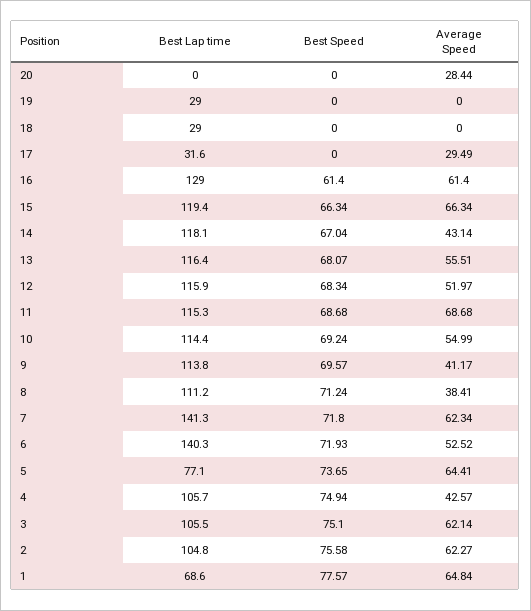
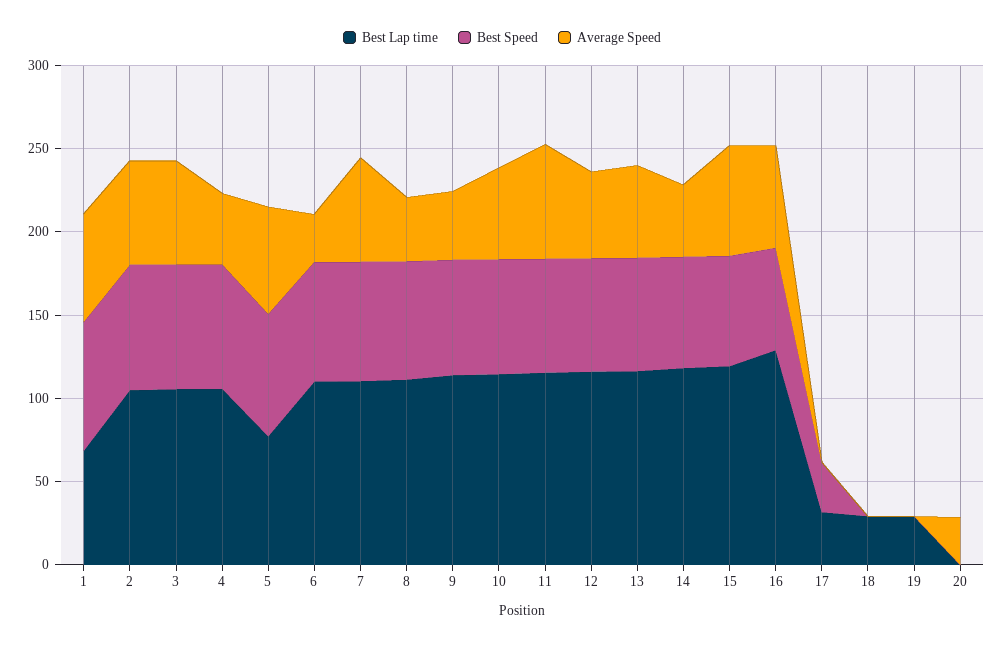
  {
    "Best Lap time": {
      "20": 0,
      "19": 29,
      "18": 29,
      "17": 31.6,
      "16": 129,
      "15": 119.4,
      "14": 118.1,
      "13": 116.4,
      "12": 115.9,
      "11": 115.3,
      "10": 114.4,
      "9": 113.8,
      "8": 111.2,
-     "7": 141.3,
+     "7": 110,
-     "6": 140.3,
+     "6": 110,
      "5": 77.1,
      "4": 105.7,
      "3": 105.5,
      "2": 104.8,
      "1": 68.6
    },
    "Best Speed": {
      "20": 0,
      "19": 0,
      "18": 0,
-     "17": 0,
+     "17": 30,
      "16": 61.4,
      "15": 66.34,
      "14": 67.04,
      "13": 68.07,
      "12": 68.34,
      "11": 68.68,
      "10": 69.24,
      "9": 69.57,
      "8": 71.24,
      "7": 71.8,
      "6": 71.93,
      "5": 73.65,
      "4": 74.94,
      "3": 75.1,
      "2": 75.58,
      "1": 77.57
    },
    "Average Speed": {
      "20": 28.44,
      "19": 0,
      "18": 0,
-     "17": 29.49,
+     "17": 0,
      "16": 61.4,
      "15": 66.34,
      "14": 43.14,
      "13": 55.51,
      "12": 51.97,
      "11": 68.68,
      "10": 54.99,
      "9": 41.17,
      "8": 38.41,
      "7": 62.34,
-     "6": 52.52,
+     "6": 30,
      "5": 64.41,
      "4": 42.57,
      "3": 62.14,
      "2": 62.27,
      "1": 64.84
    }
  }

